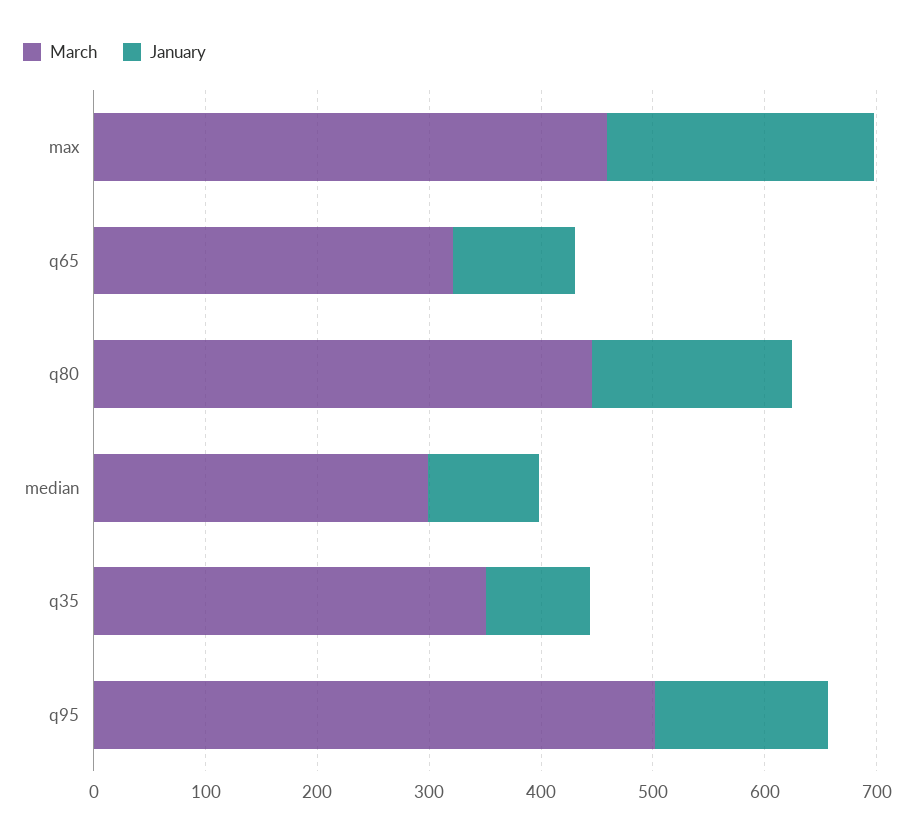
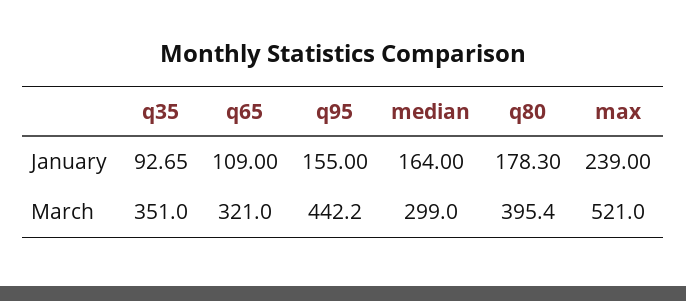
  {
    "March": {
-     "max": 460,
+     "max": 521,
      "q65": 321,
-     "q80": 440,
+     "q80": 395.4,
      "median": 299,
      "q35": 351,
-     "q95": 500
+     "q95": 442.2
    },
    "January": {
      "max": 239,
      "q65": 109,
      "q80": 178.3,
-     "median": 100,
+     "median": 164,
      "q35": 92.65,
      "q95": 155
    }
  }

